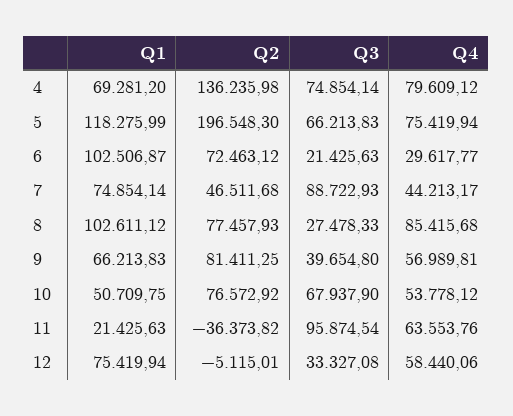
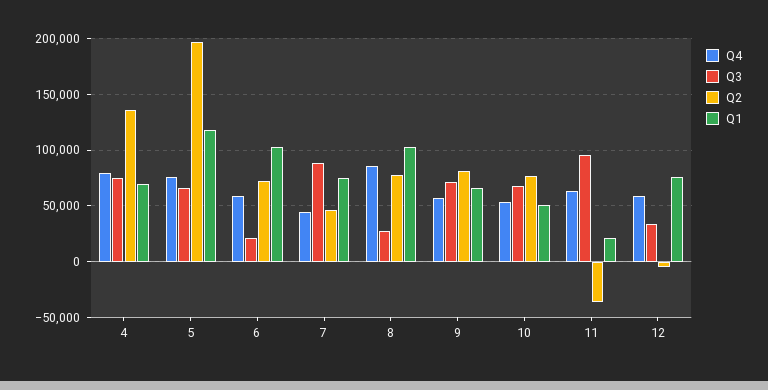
  {
    "Q1": {
      "4": 69281.2,
      "5": 118275.99,
      "6": 102506.87,
      "7": 74854.14,
      "8": 102611.12,
      "9": 66213.83,
      "10": 50709.75,
      "11": 21425.63,
      "12": 75419.94
    },
    "Q2": {
      "4": 136235.98,
      "5": 196548.3,
      "6": 72463.12,
      "7": 46511.68,
      "8": 77457.93,
      "9": 81411.25,
      "10": 76572.92,
      "11": -36373.82,
      "12": -5115.01
    },
    "Q3": {
      "4": 74854.14,
      "5": 66213.83,
      "6": 21425.63,
      "7": 88722.93,
      "8": 27478.33,
-     "9": 39654.8,
+     "9": 70000,
      "10": 67937.9,
      "11": 95874.54,
      "12": 33327.08
    },
    "Q4": {
      "4": 79609.12,
      "5": 75419.94,
-     "6": 29617.77,
+     "6": 60000,
      "7": 44213.17,
      "8": 85415.68,
      "9": 56989.81,
      "10": 53778.12,
      "11": 63553.76,
      "12": 58440.06
    }
  }

